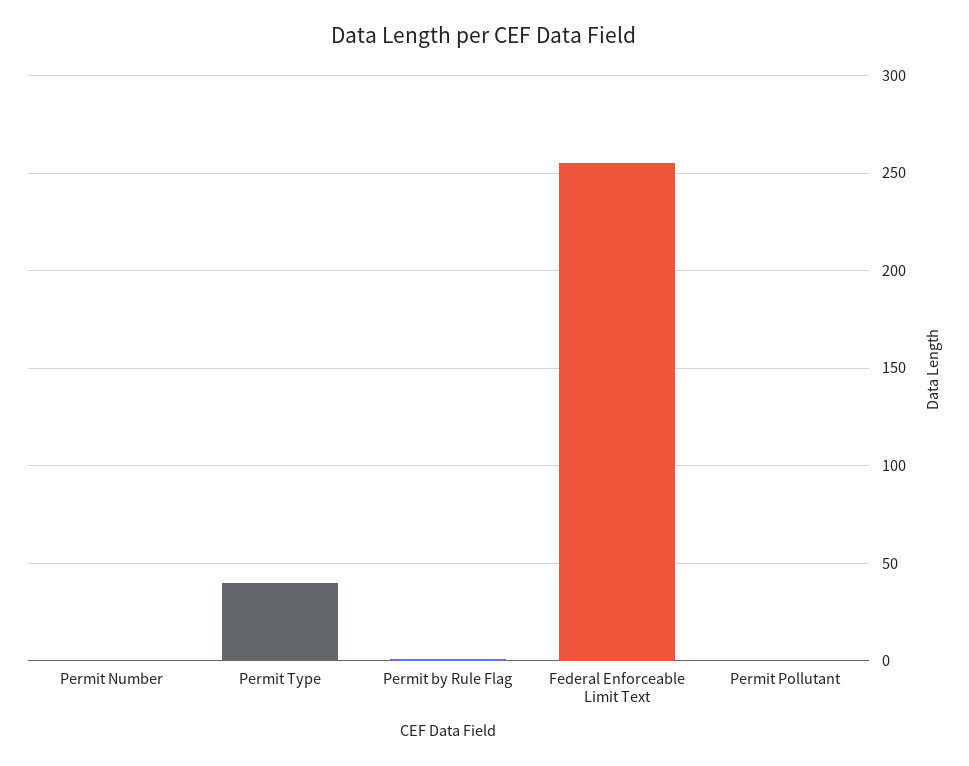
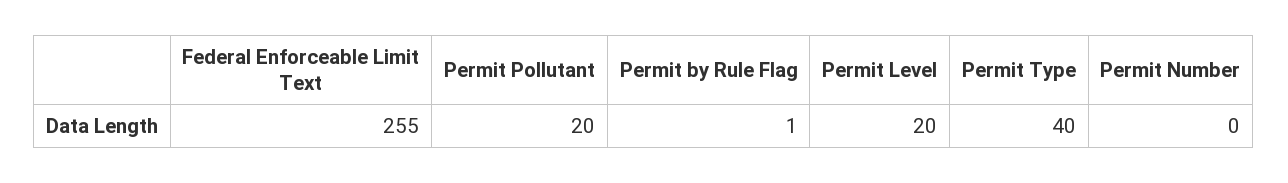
  {
    "Permit Number": 0,
    "Permit Type": 40,
    "Permit by Rule Flag": 1,
    "Federal Enforceable Limit Text": 255,
-   "Permit Pollutant": 0
+   "Permit Pollutant": 20,
+   "Permit Level": 20
  }

